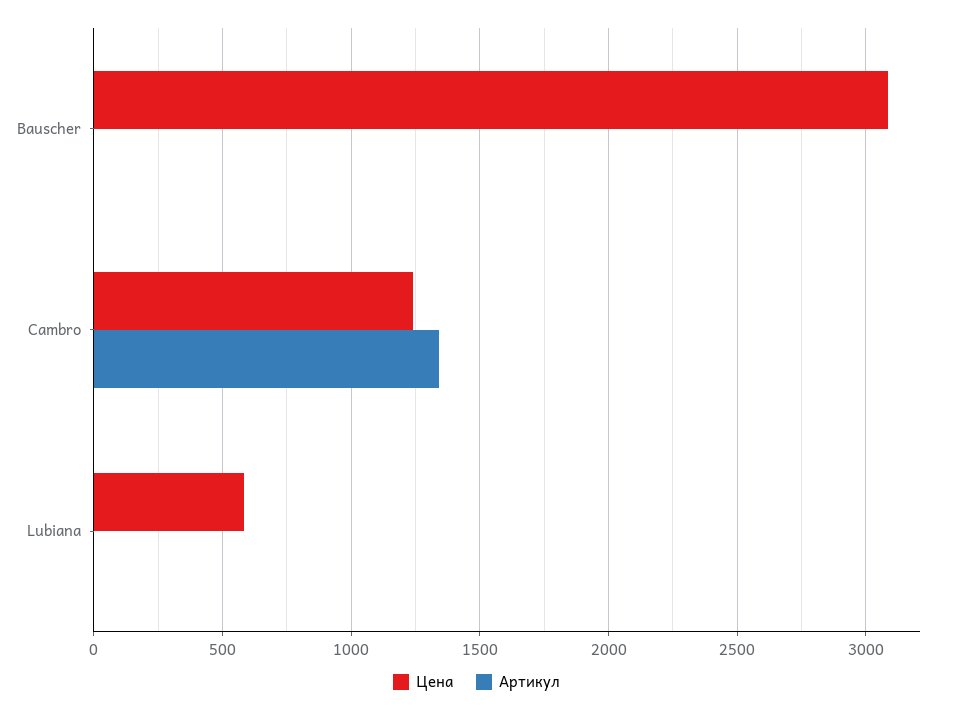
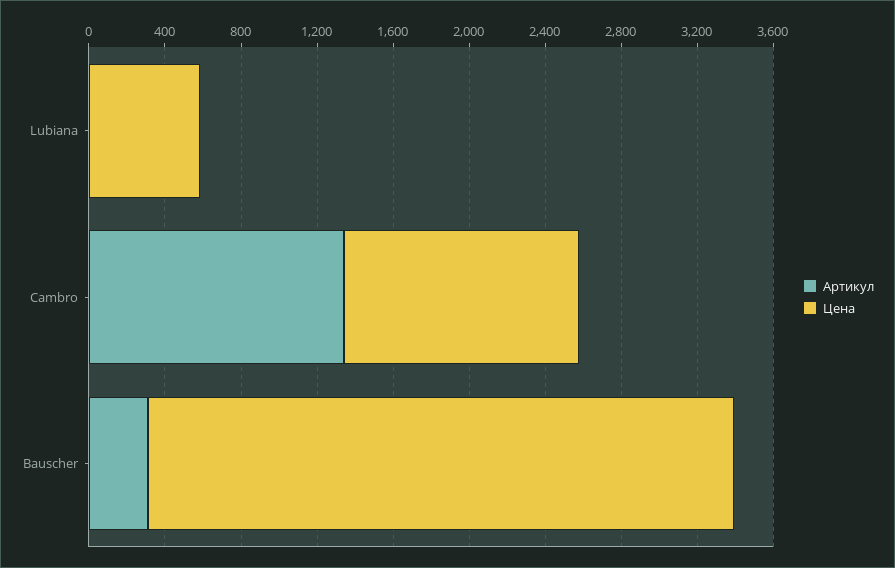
  {
    "Цена": {
      "Bauscher": 3100,
      "Cambro": 1250,
      "Lubiana": 600
    },
    "Артикул": {
-     "Bauscher": 0,
+     "Bauscher": 300,
      "Cambro": 1350,
      "Lubiana": 0
    }
  }

